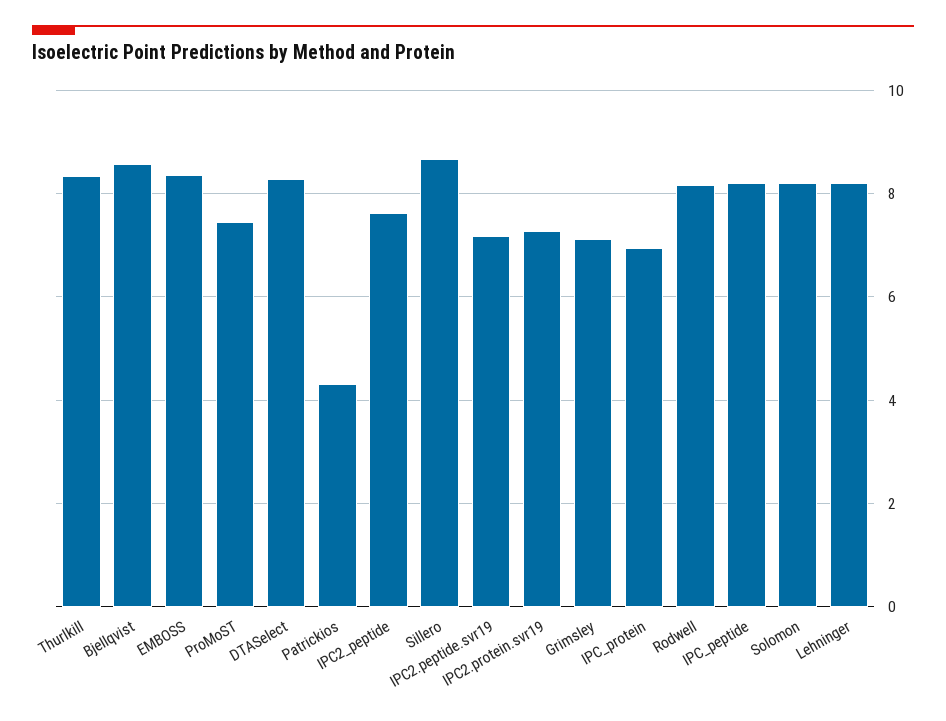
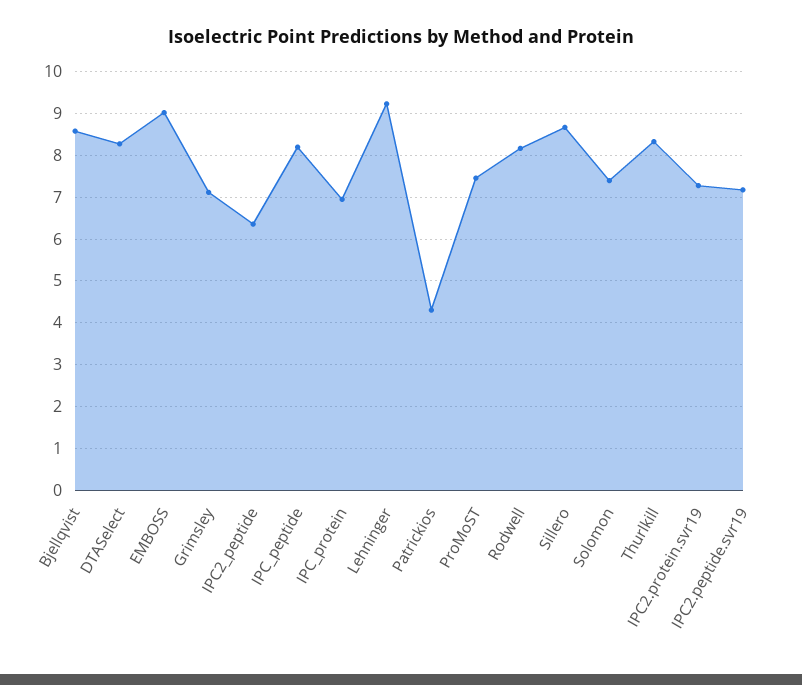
  {
    "Thurlkill": 8.4,
    "Bjellqvist": 8.6,
-   "EMBOSS": 8.4,
+   "EMBOSS": 9,
    "ProMoST": 7.4,
    "DTASelect": 8.2,
    "Patrickios": 4.4,
-   "IPC2_peptide": 7.6,
+   "IPC2_peptide": 6.4,
    "Sillero": 8.6,
    "IPC2.peptide.svr19": 7.2,
    "IPC2.protein.svr19": 7.2,
    "Grimsley": 7.2,
    "IPC_protein": 7,
    "Rodwell": 8.2,
    "IPC_peptide": 8.2,
-   "Solomon": 8.2,
+   "Solomon": 7.4,
-   "Lehninger": 8.2
+   "Lehninger": 9.2
  }

